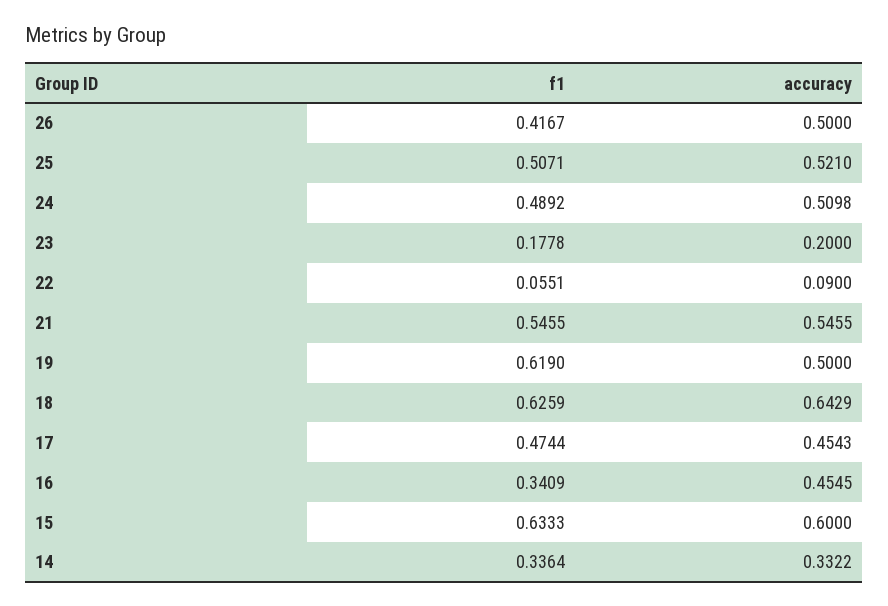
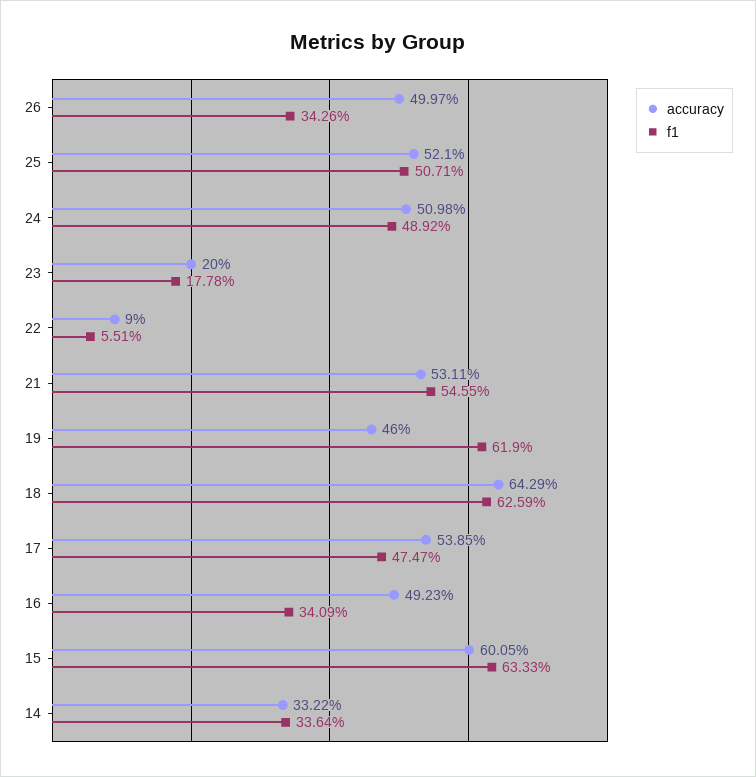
  {
    "f1": {
-     "26": 0.4167,
+     "26": 0.3426,
      "25": 0.5071,
      "24": 0.4892,
      "23": 0.1778,
      "22": 0.0551,
      "21": 0.5455,
      "19": 0.619,
      "18": 0.6259,
-     "17": 0.4744,
+     "17": 0.4747,
      "16": 0.3409,
      "15": 0.6333,
      "14": 0.3364
    },
    "accuracy": {
-     "26": 0.5,
+     "26": 0.4997,
      "25": 0.521,
      "24": 0.5098,
      "23": 0.2,
      "22": 0.09,
-     "21": 0.5455,
+     "21": 0.5311,
-     "19": 0.5,
+     "19": 0.46,
      "18": 0.6429,
-     "17": 0.4543,
+     "17": 0.5385,
-     "16": 0.4545,
+     "16": 0.4923,
-     "15": 0.6,
+     "15": 0.6005,
      "14": 0.3322
    }
  }

